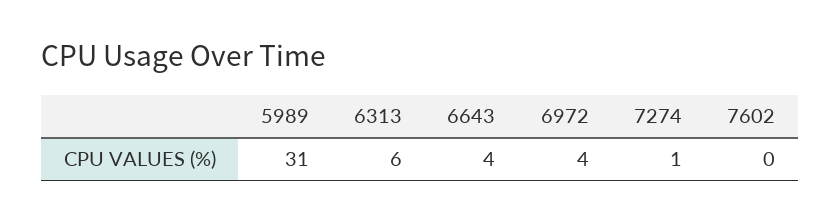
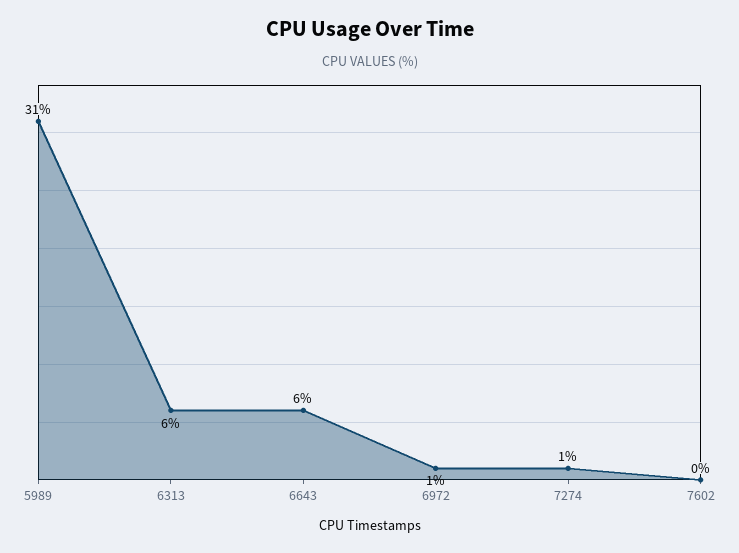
  {
    "5989": 31,
    "6313": 6,
-   "6643": 4,
+   "6643": 6,
-   "6972": 4,
+   "6972": 1,
    "7274": 1,
    "7602": 0
  }

